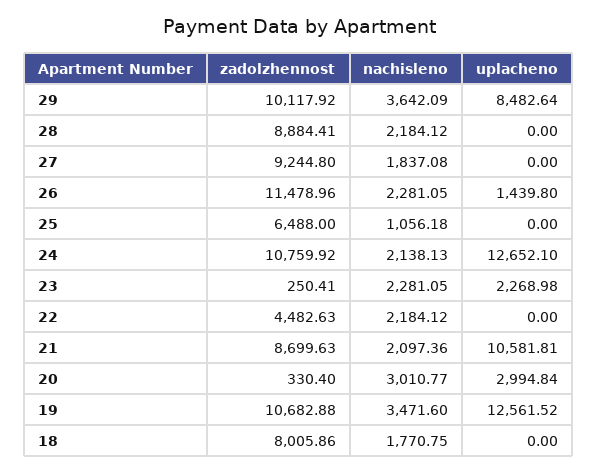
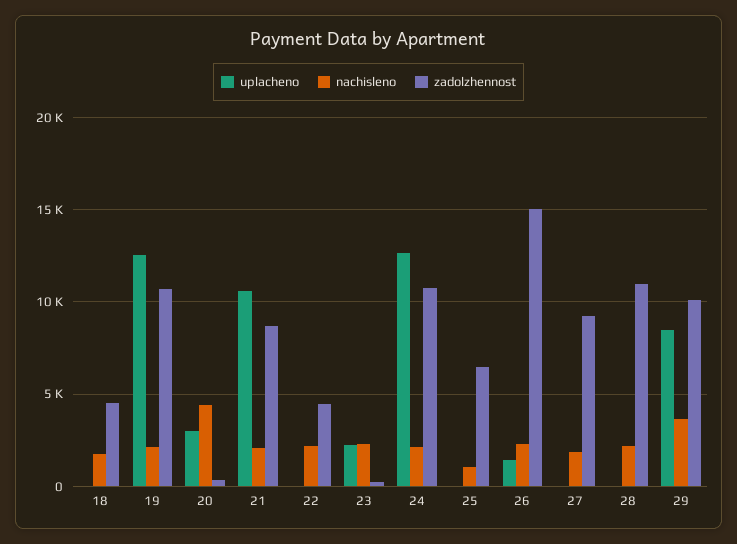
  {
    "zadolzhennost": {
      "29": 10117.92,
-     "28": 8884.41,
+     "28": 11000,
      "27": 9244.8,
-     "26": 11478.96,
+     "26": 15000,
      "25": 6488,
      "24": 10759.92,
      "23": 250.41,
      "22": 4482.63,
      "21": 8699.63,
      "20": 330.4,
      "19": 10682.88,
-     "18": 8005.86
+     "18": 4500
    },
    "nachisleno": {
      "29": 3642.09,
      "28": 2184.12,
      "27": 1837.08,
      "26": 2281.05,
      "25": 1056.18,
      "24": 2138.13,
      "23": 2281.05,
      "22": 2184.12,
      "21": 2097.36,
-     "20": 3010.77,
+     "20": 4500,
-     "19": 3471.6,
+     "19": 2000,
      "18": 1770.75
    },
    "uplacheno": {
      "29": 8482.64,
      "28": 0,
      "27": 0,
      "26": 1439.8,
      "25": 0,
      "24": 12652.1,
      "23": 2268.98,
      "22": 0,
      "21": 10581.81,
      "20": 2994.84,
      "19": 12561.52,
      "18": 0
    }
  }

